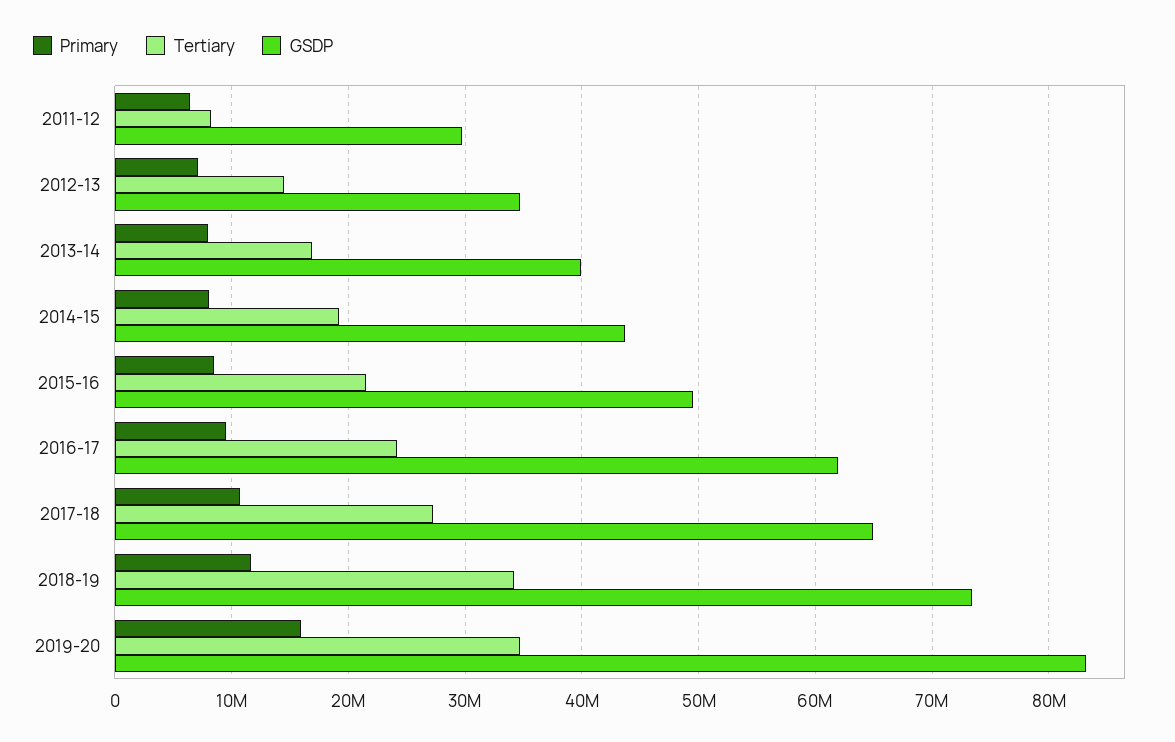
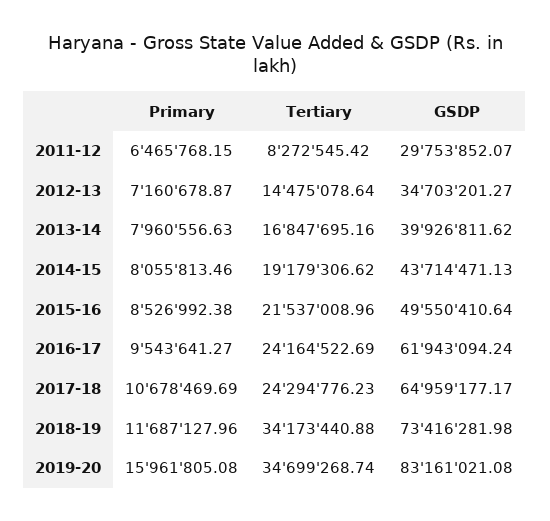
  {
    "Primary": {
      "2011-12": 6465768.15,
      "2012-13": 7160678.87,
      "2013-14": 7960556.63,
      "2014-15": 8055813.46,
      "2015-16": 8526992.38,
      "2016-17": 9543641.27,
      "2017-18": 10678469.69,
      "2018-19": 11687127.96,
      "2019-20": 15961805.08
    },
    "Tertiary": {
      "2011-12": 8272545.42,
      "2012-13": 14475078.64,
      "2013-14": 16847695.16,
      "2014-15": 19179306.62,
      "2015-16": 21537008.96,
      "2016-17": 24164522.69,
-     "2017-18": 27000000,
+     "2017-18": 24294776.23,
      "2018-19": 34173440.88,
      "2019-20": 34699268.74
    },
    "GSDP": {
      "2011-12": 29753852.07,
      "2012-13": 34703201.27,
      "2013-14": 39926811.62,
      "2014-15": 43714471.13,
      "2015-16": 49550410.64,
      "2016-17": 61943094.24,
      "2017-18": 64959177.17,
      "2018-19": 73416281.98,
      "2019-20": 83161021.08
    }
  }

